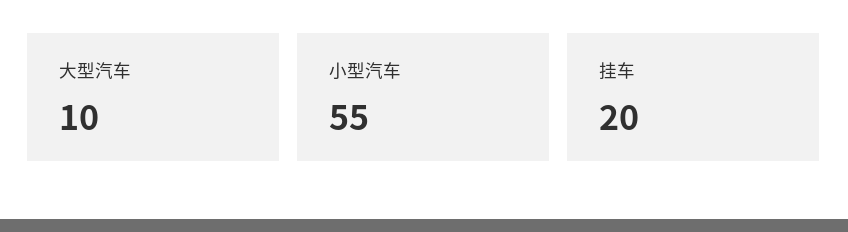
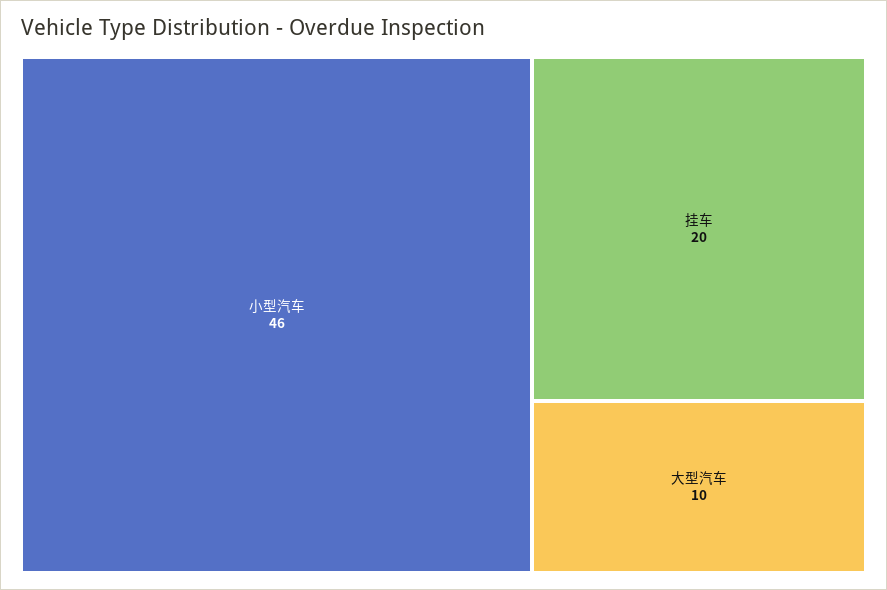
  {
    "大型汽车": 10,
-   "小型汽车": 55,
+   "小型汽车": 46,
    "挂车": 20
  }

